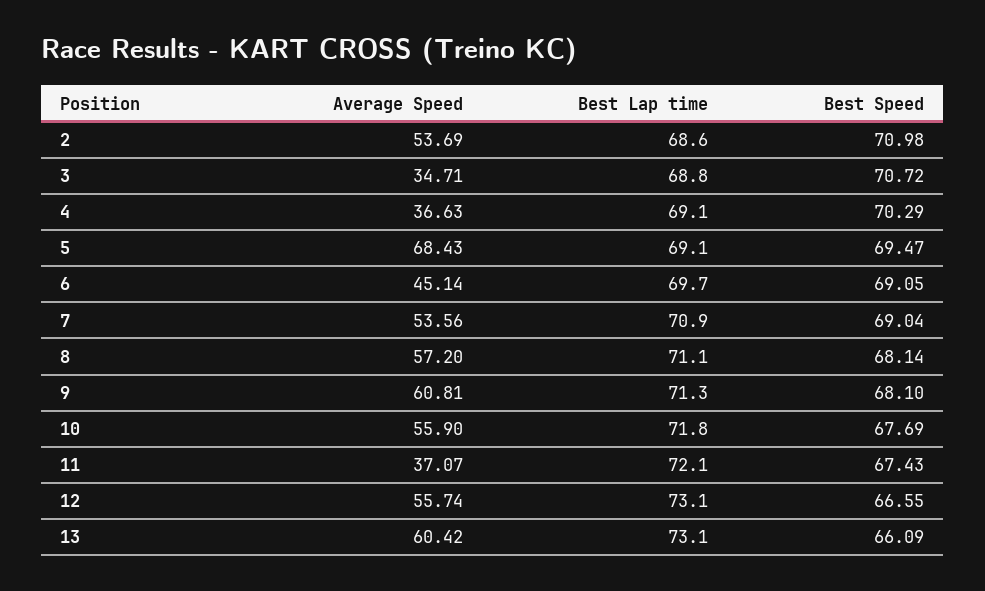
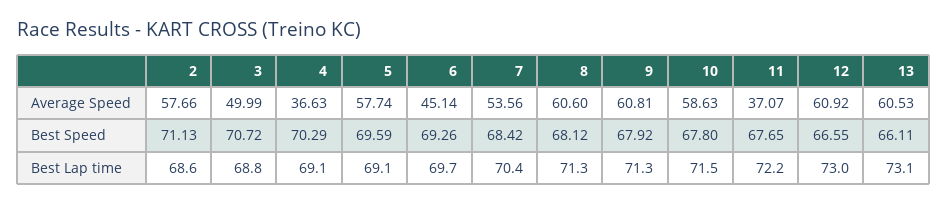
  {
    "Average Speed": {
-     "2": 53.69,
+     "2": 57.66,
-     "3": 34.71,
+     "3": 49.99,
      "4": 36.63,
-     "5": 68.43,
+     "5": 57.74,
      "6": 45.14,
      "7": 53.56,
-     "8": 57.2,
+     "8": 60.6,
      "9": 60.81,
-     "10": 55.9,
+     "10": 58.63,
      "11": 37.07,
-     "12": 55.74,
+     "12": 60.92,
-     "13": 60.42
+     "13": 60.53
    },
    "Best Lap time": {
      "2": 68.6,
      "3": 68.8,
      "4": 69.1,
      "5": 69.1,
      "6": 69.7,
-     "7": 70.9,
+     "7": 70.4,
-     "8": 71.1,
+     "8": 71.3,
      "9": 71.3,
-     "10": 71.8,
+     "10": 71.5,
-     "11": 72.1,
+     "11": 72.2,
-     "12": 73.1,
+     "12": 73,
      "13": 73.1
    },
    "Best Speed": {
-     "2": 70.98,
+     "2": 71.13,
      "3": 70.72,
      "4": 70.29,
-     "5": 69.47,
+     "5": 69.59,
-     "6": 69.05,
+     "6": 69.26,
-     "7": 69.04,
+     "7": 68.42,
-     "8": 68.14,
+     "8": 68.12,
-     "9": 68.1,
+     "9": 67.92,
-     "10": 67.69,
+     "10": 67.8,
-     "11": 67.43,
+     "11": 67.65,
      "12": 66.55,
-     "13": 66.09
+     "13": 66.11
    }
  }

